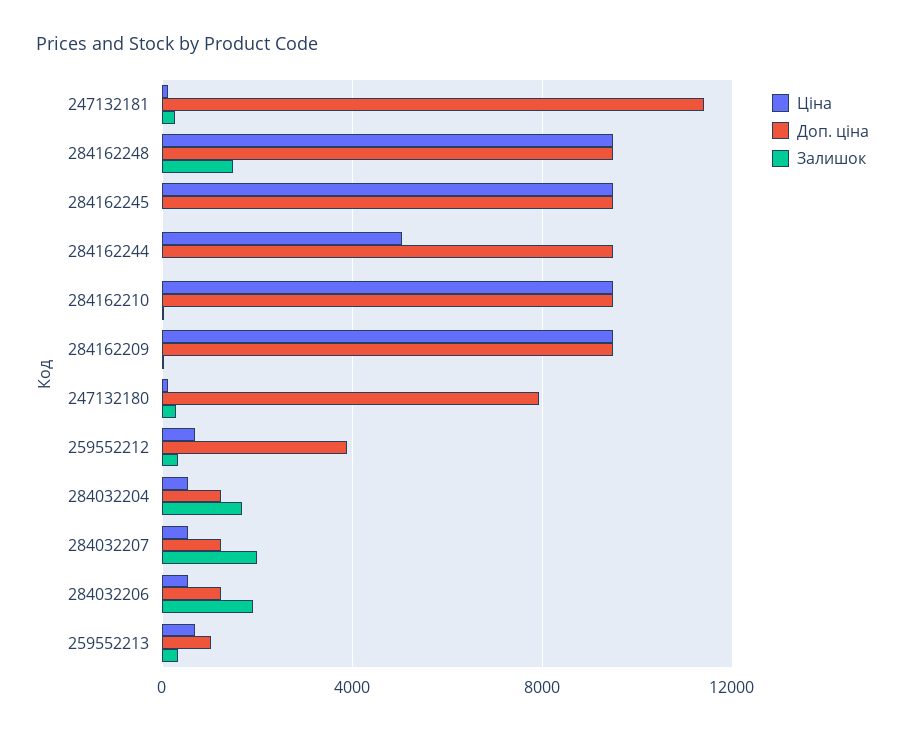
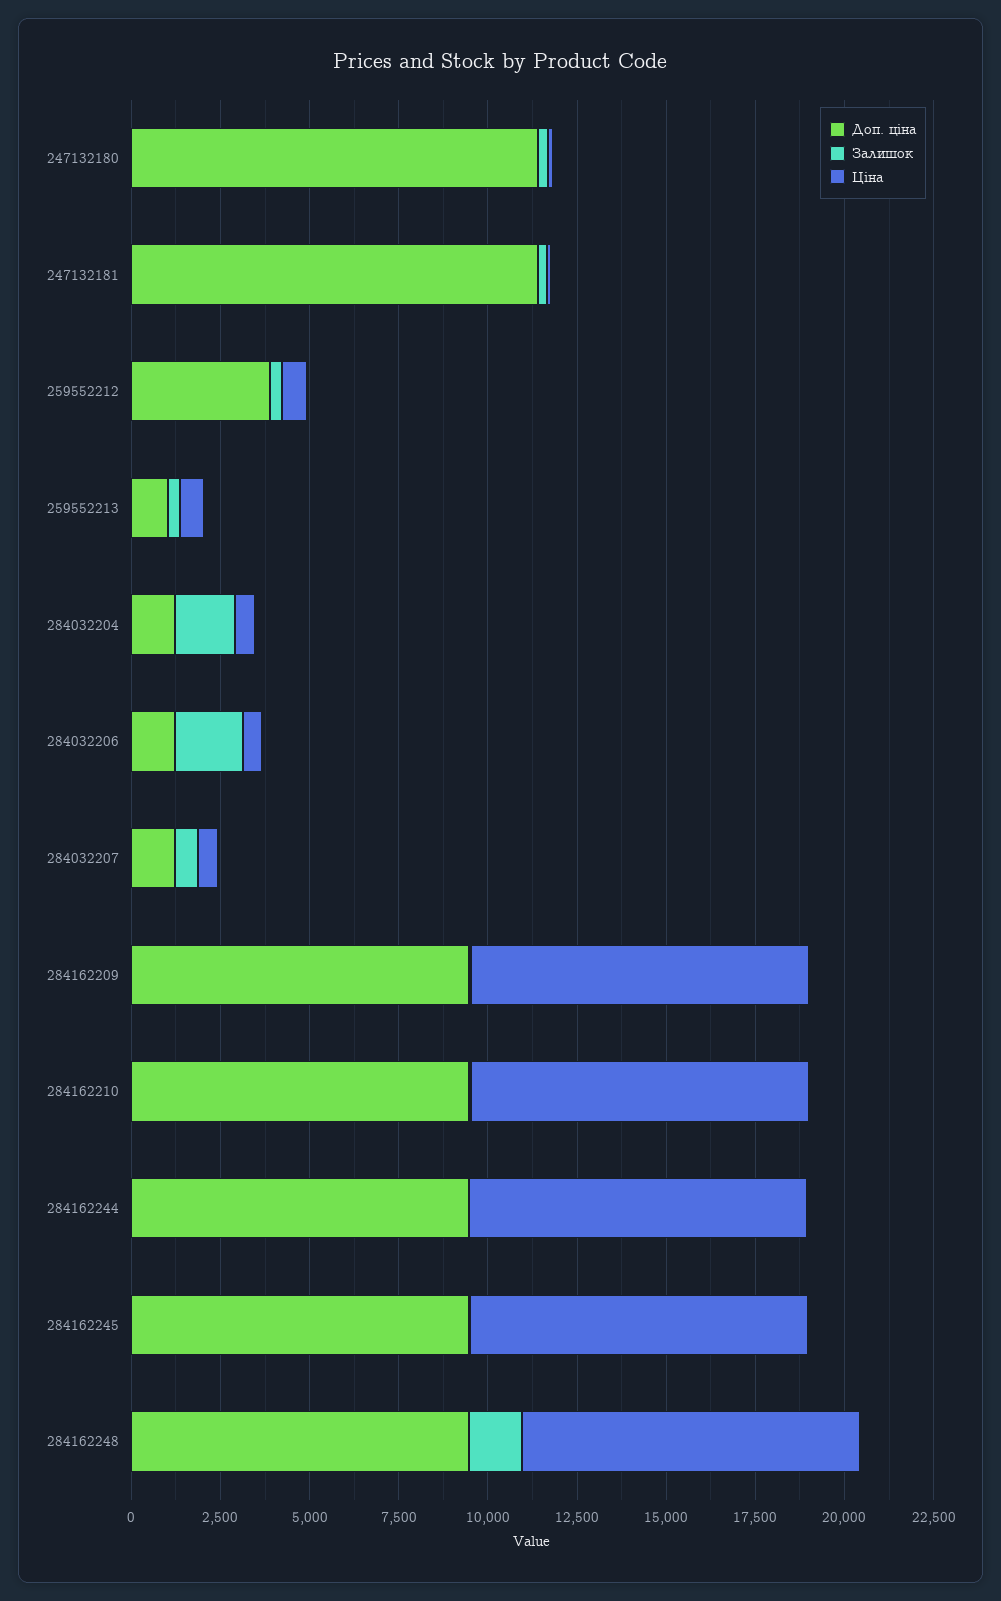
  {
    "Ціна": {
      "247132181": 0,
      "284162248": 9500,
      "284162245": 9500,
-     "284162244": 5000,
+     "284162244": 9500,
      "284162210": 9500,
      "284162209": 9500,
      "247132180": 0,
      "259552212": 500,
      "284032204": 500,
      "284032207": 500,
      "284032206": 500,
      "259552213": 500
    },
    "Доп. ціна": {
      "247132181": 11500,
      "284162248": 9500,
      "284162245": 9500,
      "284162244": 9500,
      "284162210": 9500,
      "284162209": 9500,
-     "247132180": 8000,
+     "247132180": 11500,
      "259552212": 4000,
      "284032204": 1000,
      "284032207": 1000,
      "284032206": 1000,
      "259552213": 1000
    },
    "Залишок": {
      "247132181": 500,
      "284162248": 1500,
      "284162245": 0,
      "284162244": 0,
      "284162210": 0,
      "284162209": 0,
      "247132180": 500,
      "259552212": 500,
      "284032204": 1500,
-     "284032207": 2000,
+     "284032207": 500,
      "284032206": 2000,
      "259552213": 500
    }
  }

